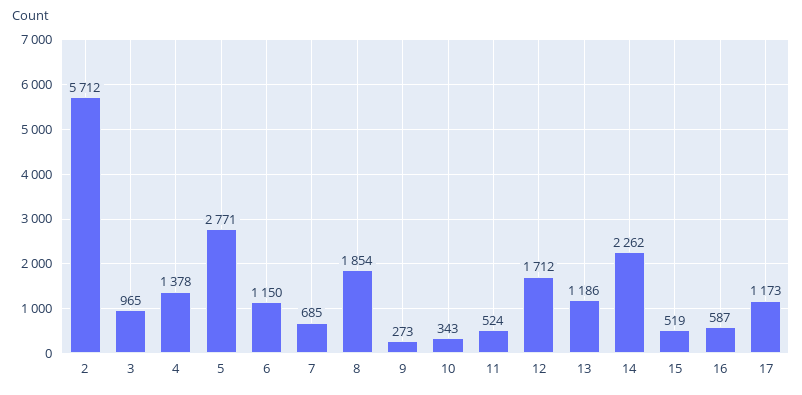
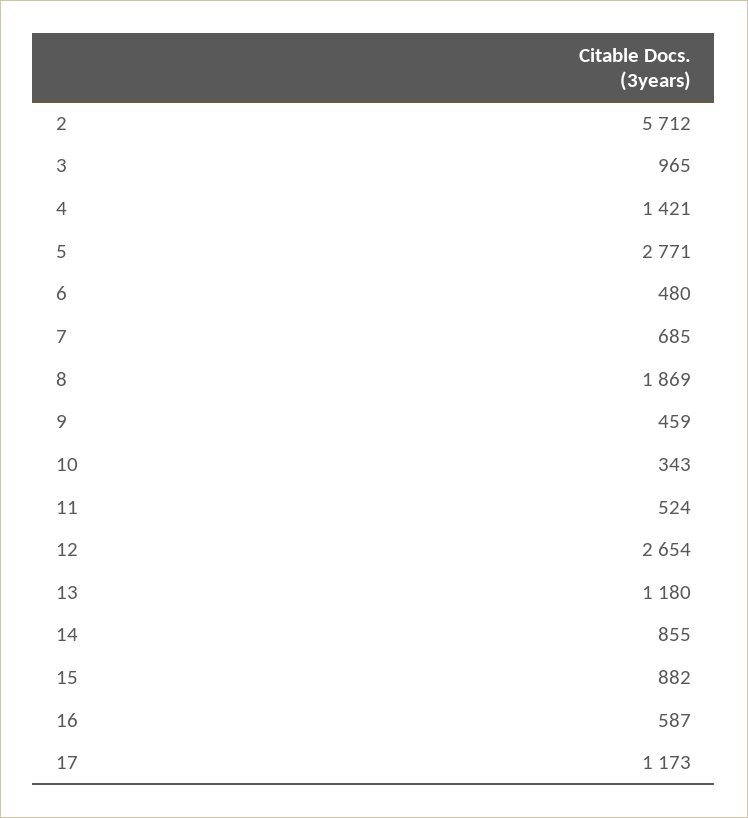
  {
    "2": 5712,
    "3": 965,
-   "4": 1378,
+   "4": 1421,
    "5": 2771,
-   "6": 1150,
+   "6": 480,
    "7": 685,
-   "8": 1854,
+   "8": 1869,
-   "9": 273,
+   "9": 459,
    "10": 343,
    "11": 524,
-   "12": 1712,
+   "12": 2654,
-   "13": 1186,
+   "13": 1180,
-   "14": 2262,
+   "14": 855,
-   "15": 519,
+   "15": 882,
    "16": 587,
    "17": 1173
  }

